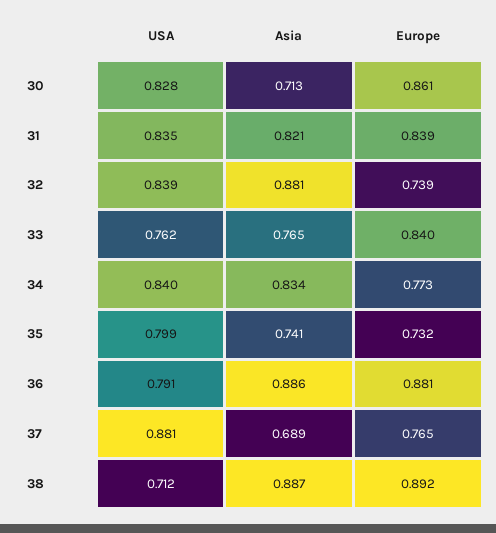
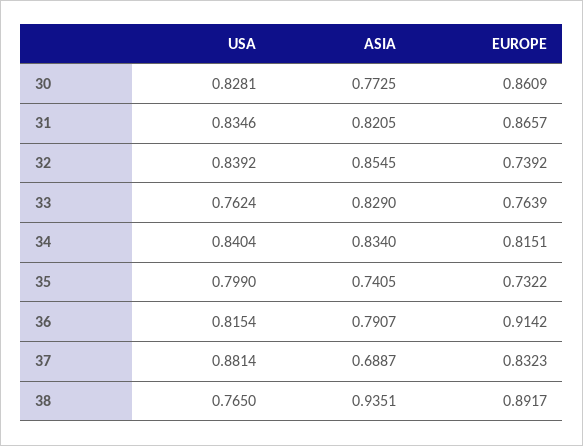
  {
    "USA": {
      "30": 0.8281,
      "31": 0.8346,
      "32": 0.8392,
      "33": 0.7624,
      "34": 0.8404,
      "35": 0.799,
-     "36": 0.791,
+     "36": 0.8154,
      "37": 0.8814,
-     "38": 0.712
+     "38": 0.765
    },
    "Asia": {
-     "30": 0.713,
+     "30": 0.7725,
      "31": 0.8205,
-     "32": 0.881,
+     "32": 0.8545,
-     "33": 0.765,
+     "33": 0.829,
      "34": 0.834,
      "35": 0.7405,
-     "36": 0.886,
+     "36": 0.7907,
      "37": 0.6887,
-     "38": 0.887
+     "38": 0.9351
    },
    "Europe": {
      "30": 0.8609,
-     "31": 0.839,
+     "31": 0.8657,
      "32": 0.7392,
-     "33": 0.84,
+     "33": 0.7639,
-     "34": 0.773,
+     "34": 0.8151,
      "35": 0.7322,
-     "36": 0.881,
+     "36": 0.9142,
-     "37": 0.765,
+     "37": 0.8323,
      "38": 0.8917
    }
  }

